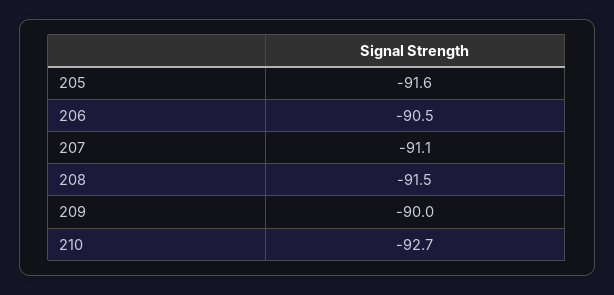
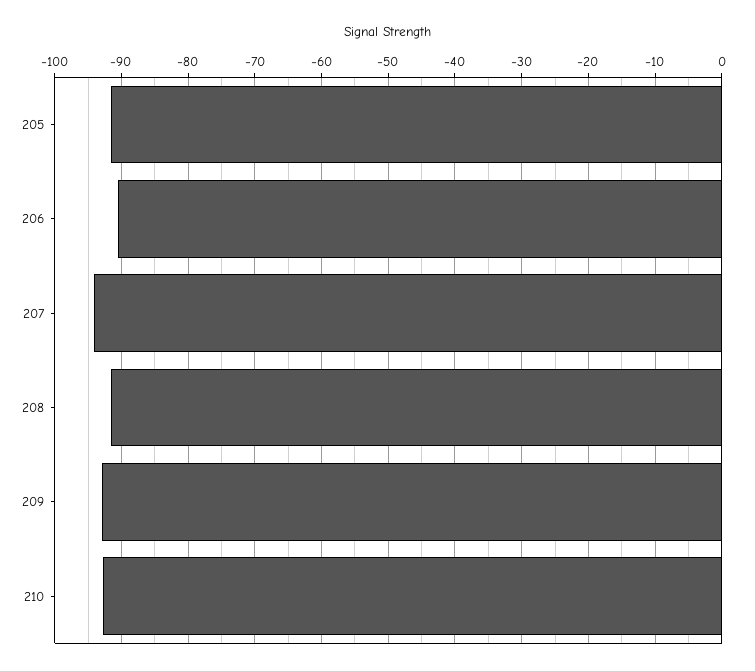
  {
    "205": -91.6,
    "206": -90.5,
-   "207": -91.1,
+   "207": -94,
    "208": -91.5,
-   "209": -90,
+   "209": -93,
    "210": -92.7
  }

